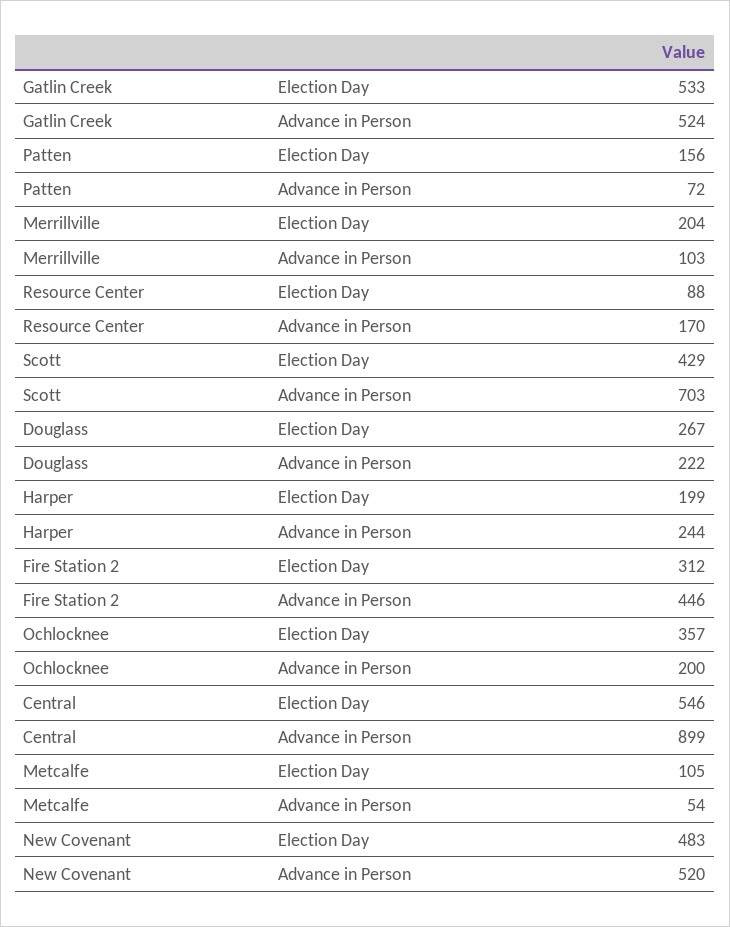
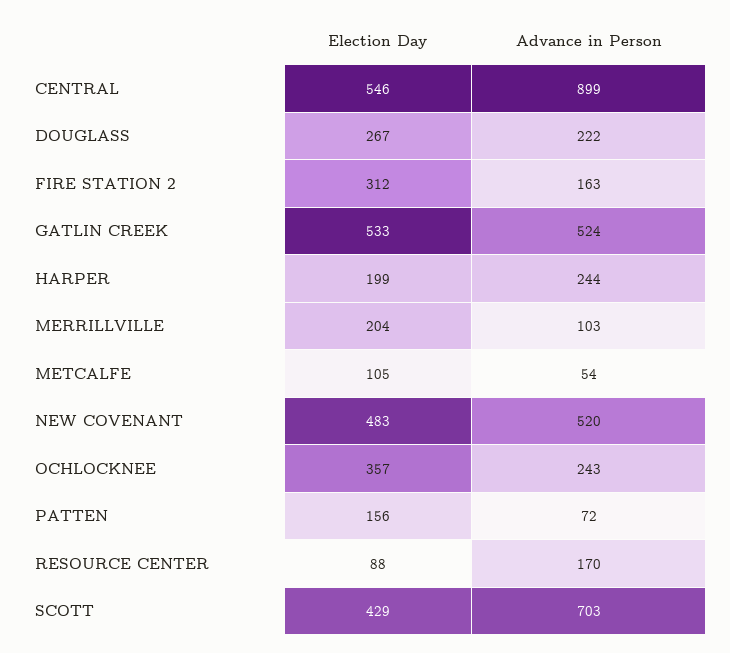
  {
    "Gatlin Creek": {
      "Election Day": 533,
      "Advance in Person": 524
    },
    "Patten": {
      "Election Day": 156,
      "Advance in Person": 72
    },
    "Merrillville": {
      "Election Day": 204,
      "Advance in Person": 103
    },
    "Resource Center": {
      "Election Day": 88,
      "Advance in Person": 170
    },
    "Scott": {
      "Election Day": 429,
      "Advance in Person": 703
    },
    "Douglass": {
      "Election Day": 267,
      "Advance in Person": 222
    },
    "Harper": {
      "Election Day": 199,
      "Advance in Person": 244
    },
    "Fire Station 2": {
      "Election Day": 312,
-     "Advance in Person": 446
+     "Advance in Person": 163
    },
    "Ochlocknee": {
      "Election Day": 357,
-     "Advance in Person": 200
+     "Advance in Person": 243
    },
    "Central": {
      "Election Day": 546,
      "Advance in Person": 899
    },
    "Metcalfe": {
      "Election Day": 105,
      "Advance in Person": 54
    },
    "New Covenant": {
      "Election Day": 483,
      "Advance in Person": 520
    }
  }

